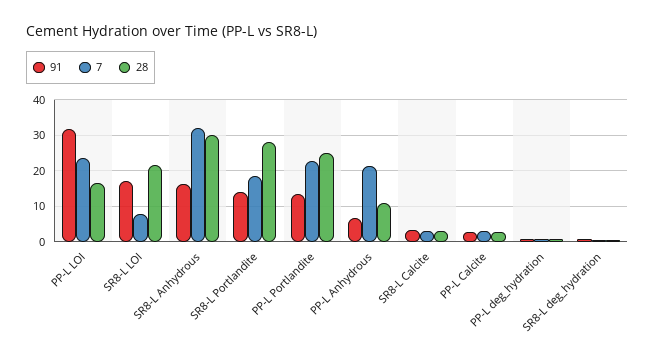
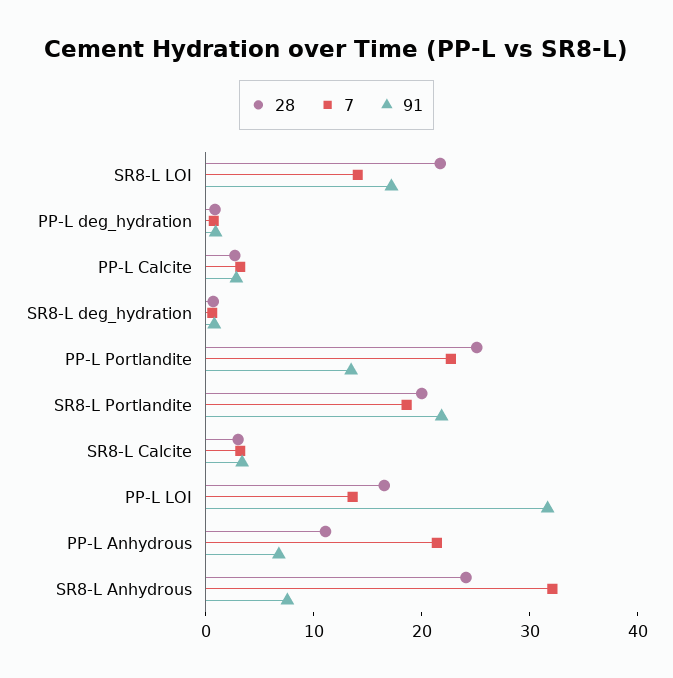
  {
    "91": {
      "PP-L LOI": 32,
      "SR8-L LOI": 18,
-     "SR8-L Anhydrous": 16,
+     "SR8-L Anhydrous": 8,
-     "SR8-L Portlandite": 14,
+     "SR8-L Portlandite": 22,
      "PP-L Portlandite": 14,
      "PP-L Anhydrous": 6,
      "SR8-L Calcite": 4,
      "PP-L Calcite": 2,
      "PP-L deg_hydration": 0,
      "SR8-L deg_hydration": 0
    },
    "7": {
-     "PP-L LOI": 24,
+     "PP-L LOI": 14,
-     "SR8-L LOI": 8,
+     "SR8-L LOI": 14,
      "SR8-L Anhydrous": 32,
      "SR8-L Portlandite": 18,
      "PP-L Portlandite": 22,
      "PP-L Anhydrous": 22,
      "SR8-L Calcite": 4,
      "PP-L Calcite": 4,
      "PP-L deg_hydration": 0,
      "SR8-L deg_hydration": 0
    },
    "28": {
      "PP-L LOI": 16,
      "SR8-L LOI": 22,
-     "SR8-L Anhydrous": 30,
+     "SR8-L Anhydrous": 24,
-     "SR8-L Portlandite": 28,
+     "SR8-L Portlandite": 20,
      "PP-L Portlandite": 26,
      "PP-L Anhydrous": 12,
      "SR8-L Calcite": 4,
      "PP-L Calcite": 2,
      "PP-L deg_hydration": 0,
      "SR8-L deg_hydration": 0
    }
  }

